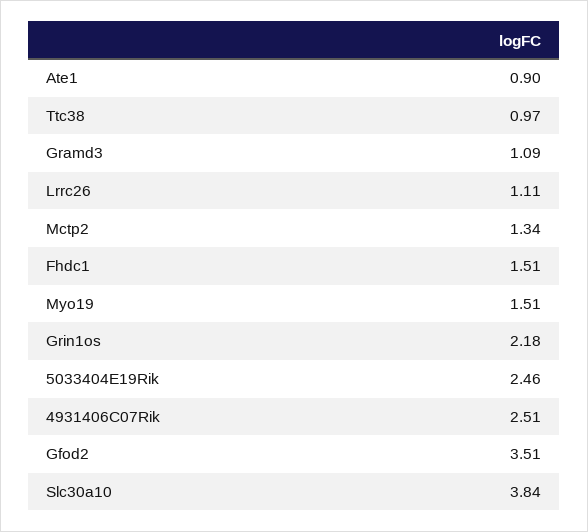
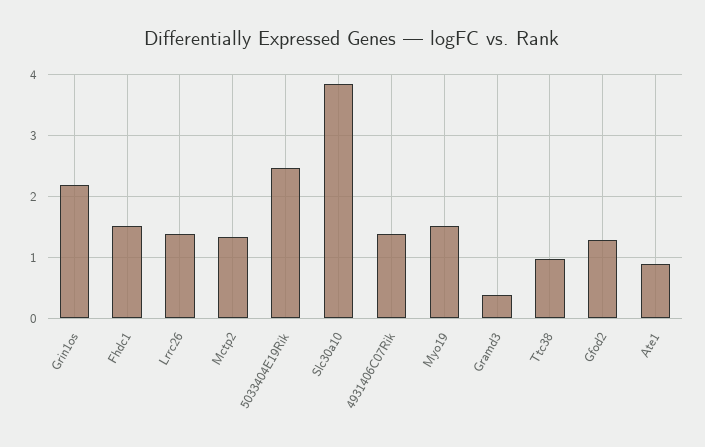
  {
    "Ate1": 0.9,
    "Ttc38": 0.97,
-   "Gramd3": 1.09,
+   "Gramd3": 0.4,
-   "Lrrc26": 1.11,
+   "Lrrc26": 1.4,
    "Mctp2": 1.34,
    "Fhdc1": 1.51,
    "Myo19": 1.51,
    "Grin1os": 2.18,
    "5033404E19Rik": 2.46,
-   "4931406C07Rik": 2.51,
+   "4931406C07Rik": 1.4,
-   "Gfod2": 3.51,
+   "Gfod2": 1.3,
    "Slc30a10": 3.84
  }

